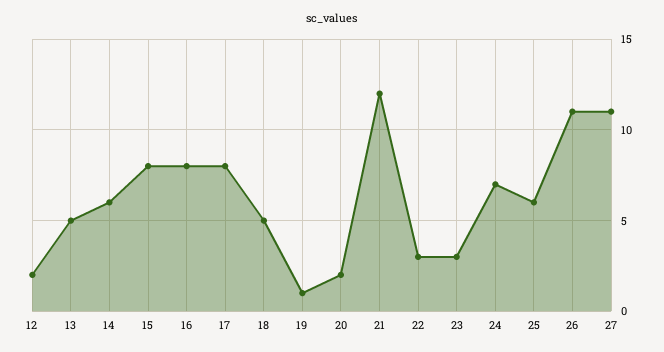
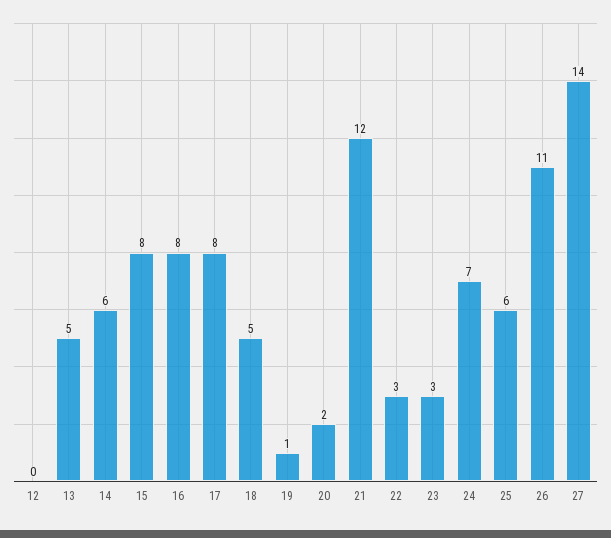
  {
-   "12": 2,
+   "12": 0,
    "13": 5,
    "14": 6,
    "15": 8,
    "16": 8,
    "17": 8,
    "18": 5,
    "19": 1,
    "20": 2,
    "21": 12,
    "22": 3,
    "23": 3,
    "24": 7,
    "25": 6,
    "26": 11,
-   "27": 11
+   "27": 14
  }

